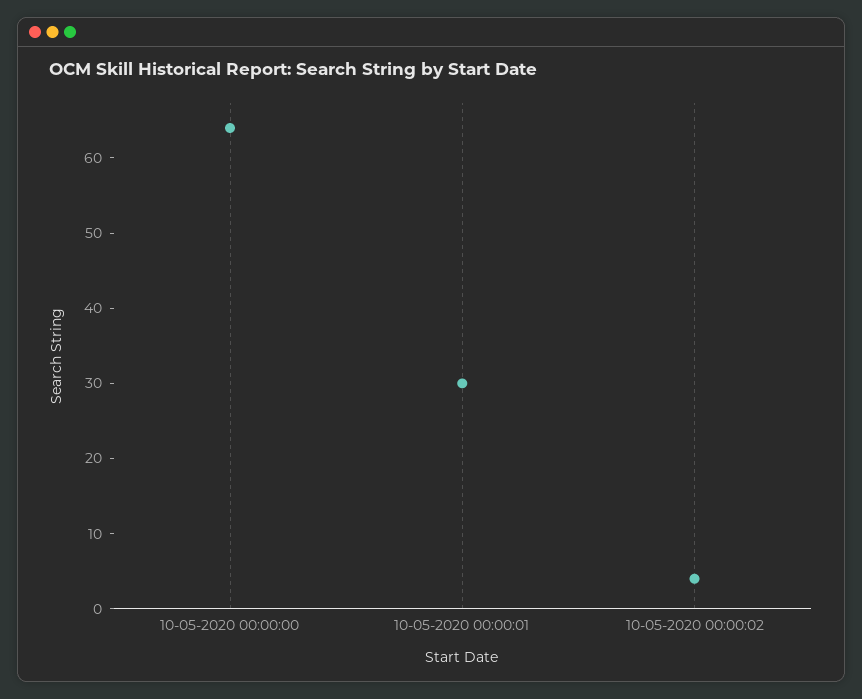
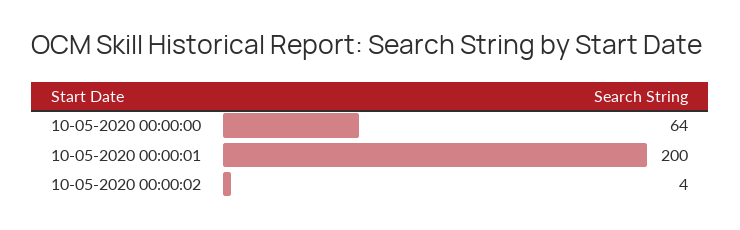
  {
    "10-05-2020 00:00:00": 64,
-   "10-05-2020 00:00:01": 30,
+   "10-05-2020 00:00:01": 200,
    "10-05-2020 00:00:02": 4
  }

